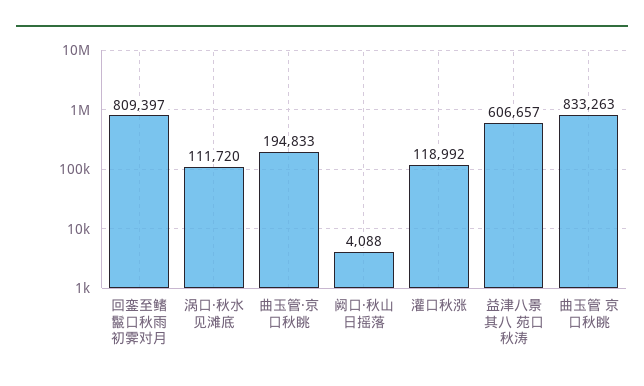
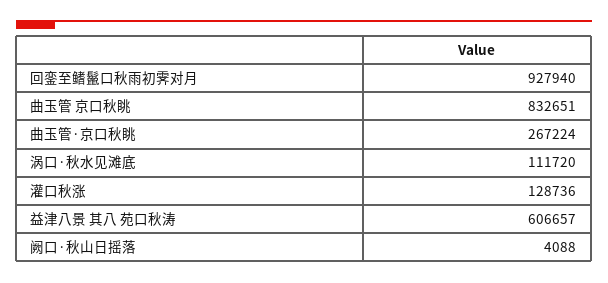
  {
-   "回銮至鳍鬣口秋雨初霁对月": 809397,
+   "回銮至鳍鬣口秋雨初霁对月": 927940,
    "涡口·秋水见滩底": 111720,
-   "曲玉管·京口秋眺": 194833,
+   "曲玉管·京口秋眺": 267224,
    "阙口·秋山日摇落": 4088,
-   "灌口秋涨": 118992,
+   "灌口秋涨": 128736,
    "益津八景 其八 苑口秋涛": 606657,
-   "曲玉管 京口秋眺": 833263
+   "曲玉管 京口秋眺": 832651
  }

